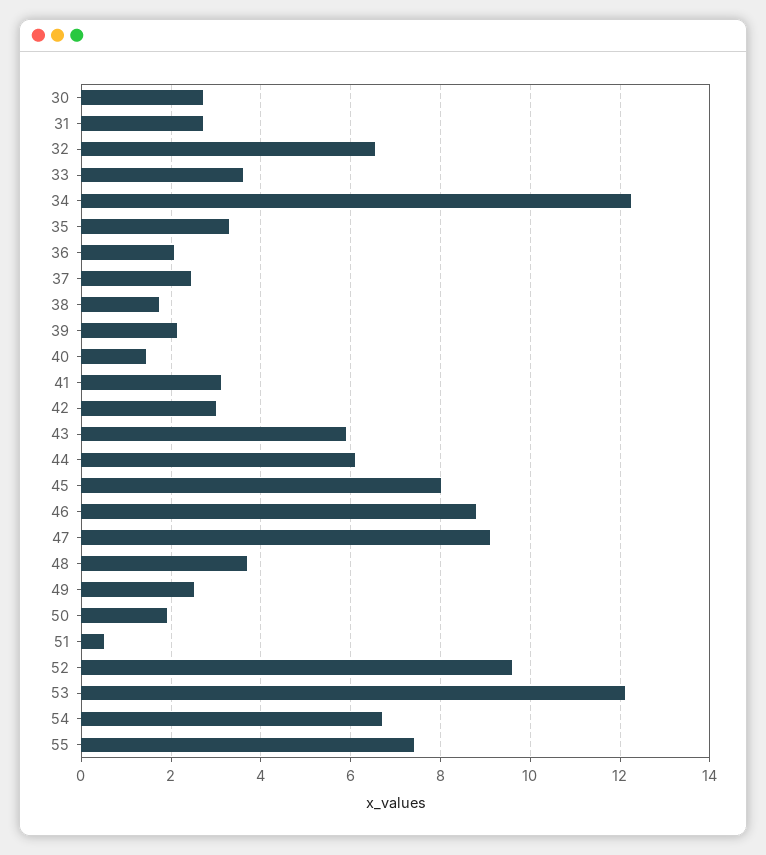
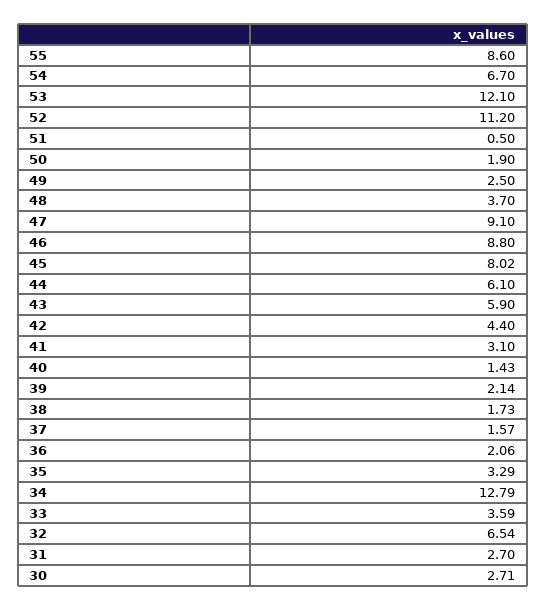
  {
    "30": 2.71,
    "31": 2.7,
    "32": 6.54,
    "33": 3.59,
-   "34": 12.2,
+   "34": 12.79,
    "35": 3.29,
    "36": 2.06,
-   "37": 2.4,
+   "37": 1.57,
    "38": 1.73,
    "39": 2.14,
    "40": 1.43,
    "41": 3.1,
-   "42": 3,
+   "42": 4.4,
    "43": 5.9,
    "44": 6.1,
    "45": 8.02,
    "46": 8.8,
    "47": 9.1,
    "48": 3.7,
    "49": 2.5,
    "50": 1.9,
    "51": 0.5,
-   "52": 9.6,
+   "52": 11.2,
    "53": 12.1,
    "54": 6.7,
-   "55": 7.4
+   "55": 8.6
  }

